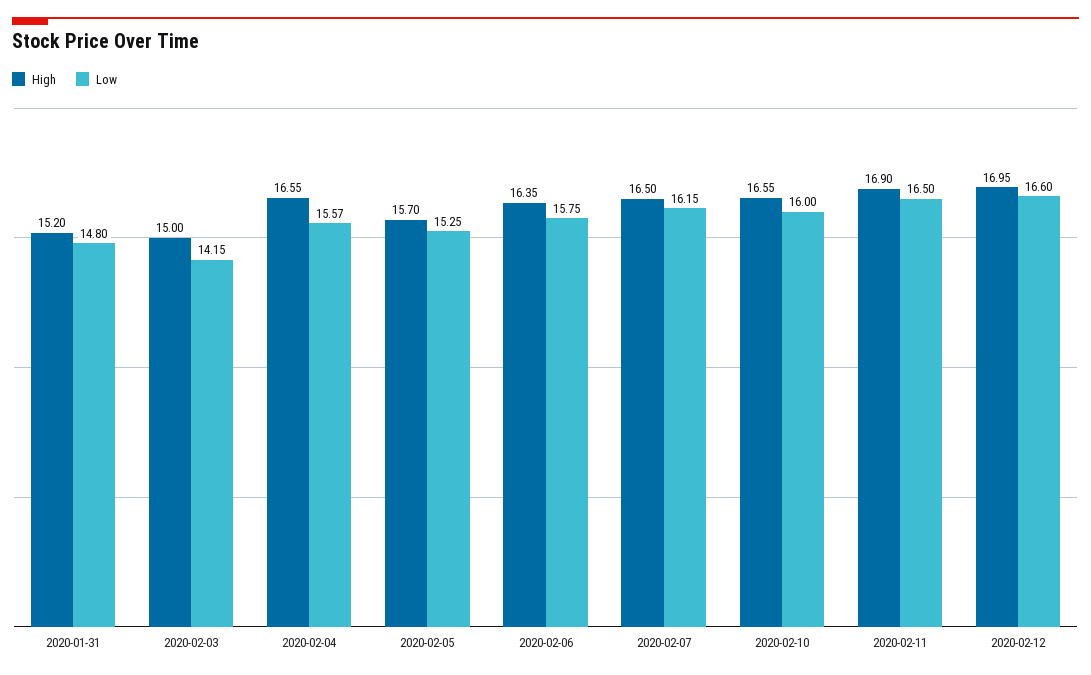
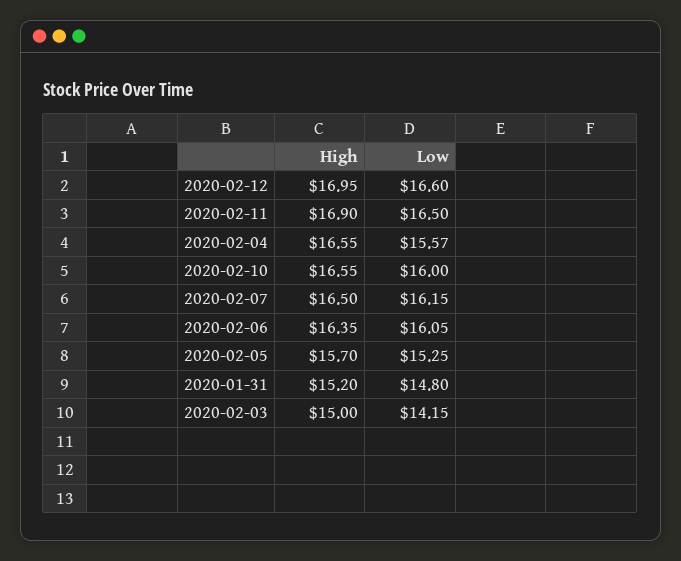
  {
    "High": {
      "2020-01-31": 15.2,
      "2020-02-03": 15,
      "2020-02-04": 16.55,
      "2020-02-05": 15.7,
      "2020-02-06": 16.35,
      "2020-02-07": 16.5,
      "2020-02-10": 16.55,
      "2020-02-11": 16.9,
      "2020-02-12": 16.95
    },
    "Low": {
      "2020-01-31": 14.8,
      "2020-02-03": 14.15,
      "2020-02-04": 15.57,
      "2020-02-05": 15.25,
-     "2020-02-06": 15.75,
+     "2020-02-06": 16.05,
      "2020-02-07": 16.15,
      "2020-02-10": 16,
      "2020-02-11": 16.5,
      "2020-02-12": 16.6
    }
  }

